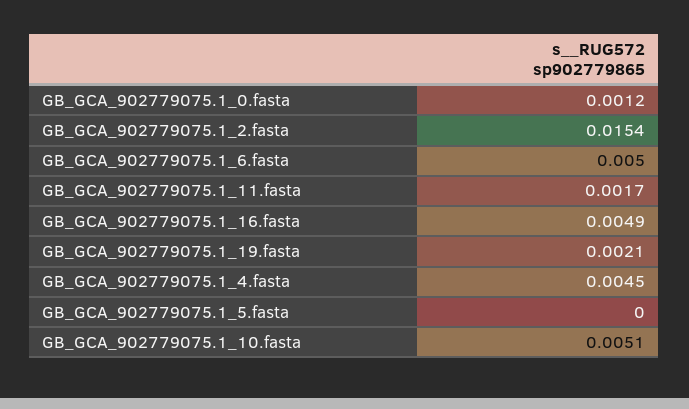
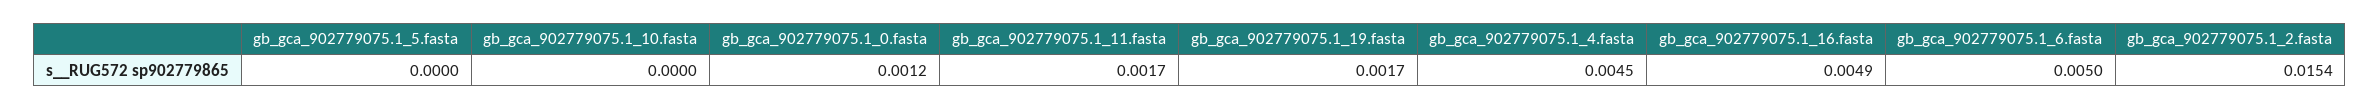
  {
    "GB_GCA_902779075.1_0.fasta": 0.0012,
    "GB_GCA_902779075.1_2.fasta": 0.0154,
    "GB_GCA_902779075.1_6.fasta": 0.005,
    "GB_GCA_902779075.1_11.fasta": 0.0017,
    "GB_GCA_902779075.1_16.fasta": 0.0049,
-   "GB_GCA_902779075.1_19.fasta": 0.0021,
+   "GB_GCA_902779075.1_19.fasta": 0.0017,
    "GB_GCA_902779075.1_4.fasta": 0.0045,
    "GB_GCA_902779075.1_5.fasta": 0,
-   "GB_GCA_902779075.1_10.fasta": 0.0051
+   "GB_GCA_902779075.1_10.fasta": 0
  }

